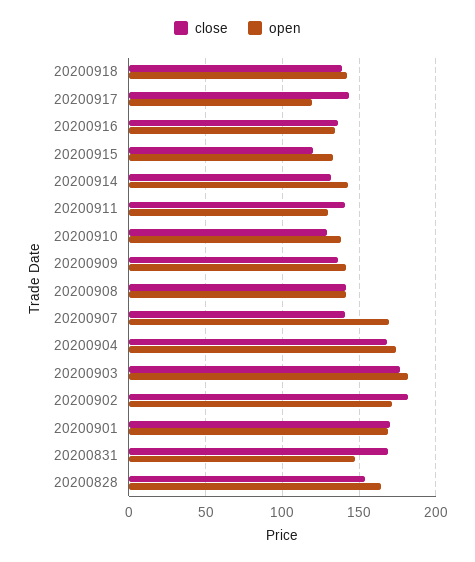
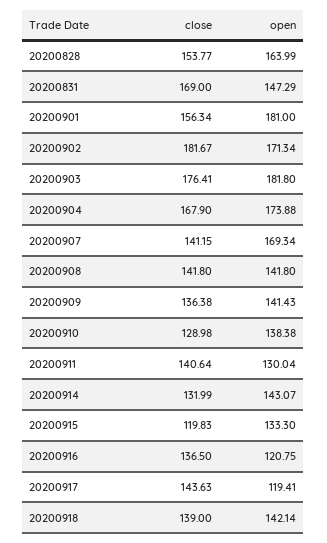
  {
    "close": {
      "20200918": 139,
      "20200917": 143.63,
      "20200916": 136.5,
      "20200915": 119.83,
      "20200914": 131.99,
      "20200911": 140.64,
      "20200910": 128.98,
      "20200909": 136.38,
      "20200908": 141.8,
      "20200907": 141.15,
      "20200904": 167.9,
      "20200903": 176.41,
      "20200902": 181.67,
-     "20200901": 170,
+     "20200901": 156.34,
      "20200831": 169,
      "20200828": 153.77
    },
    "open": {
      "20200918": 142.14,
      "20200917": 119.41,
-     "20200916": 135,
+     "20200916": 120.75,
      "20200915": 133.3,
      "20200914": 143.07,
      "20200911": 130.04,
      "20200910": 138.38,
      "20200909": 141.43,
      "20200908": 141.8,
      "20200907": 169.34,
      "20200904": 173.88,
      "20200903": 181.8,
      "20200902": 171.34,
-     "20200901": 170,
+     "20200901": 181,
      "20200831": 147.29,
      "20200828": 163.99
    }
  }

